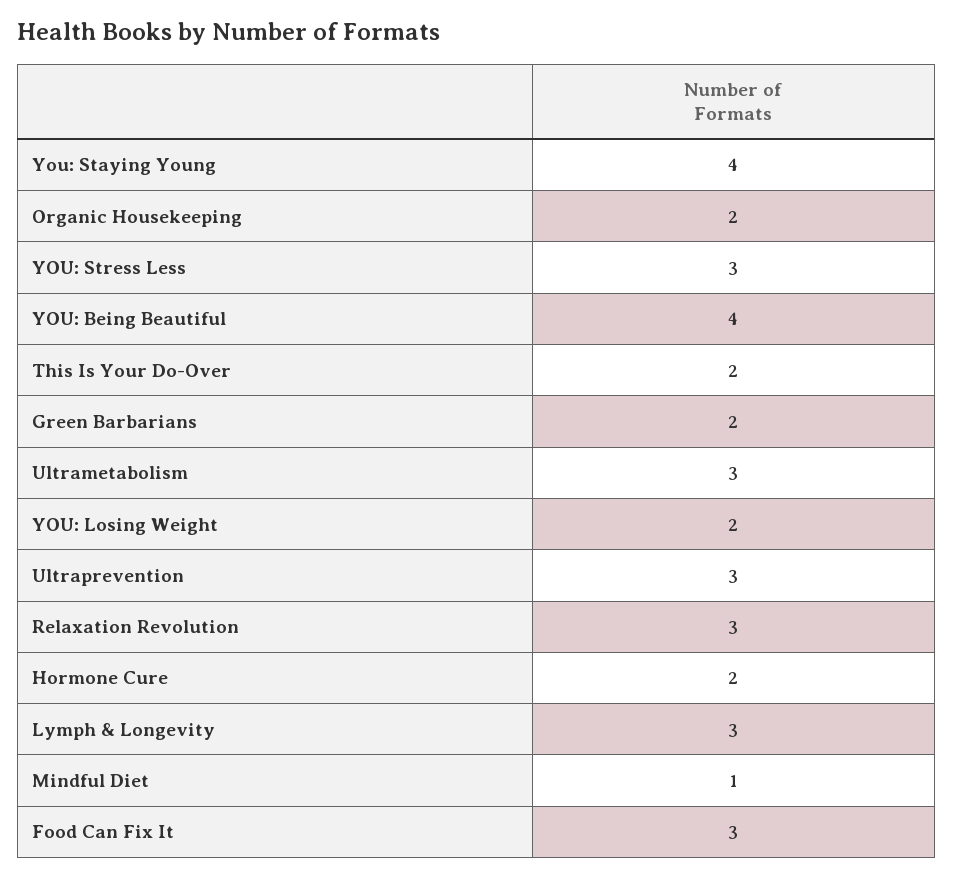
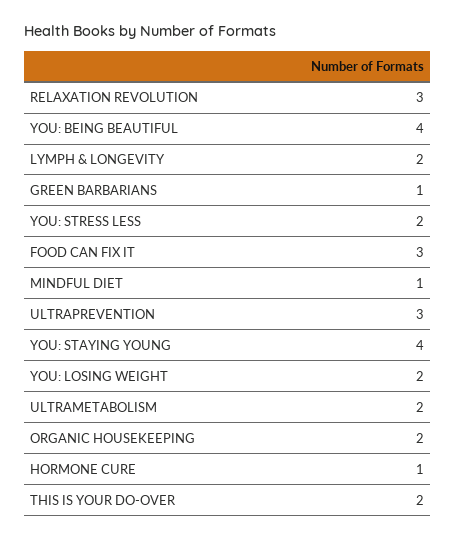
  {
    "You: Staying Young": 4,
    "Organic Housekeeping": 2,
-   "YOU: Stress Less": 3,
+   "YOU: Stress Less": 2,
    "YOU: Being Beautiful": 4,
    "This Is Your Do-Over": 2,
-   "Green Barbarians": 2,
+   "Green Barbarians": 1,
-   "Ultrametabolism": 3,
+   "Ultrametabolism": 2,
    "YOU: Losing Weight": 2,
    "Ultraprevention": 3,
    "Relaxation Revolution": 3,
-   "Hormone Cure": 2,
+   "Hormone Cure": 1,
-   "Lymph & Longevity": 3,
+   "Lymph & Longevity": 2,
    "Mindful Diet": 1,
    "Food Can Fix It": 3
  }

